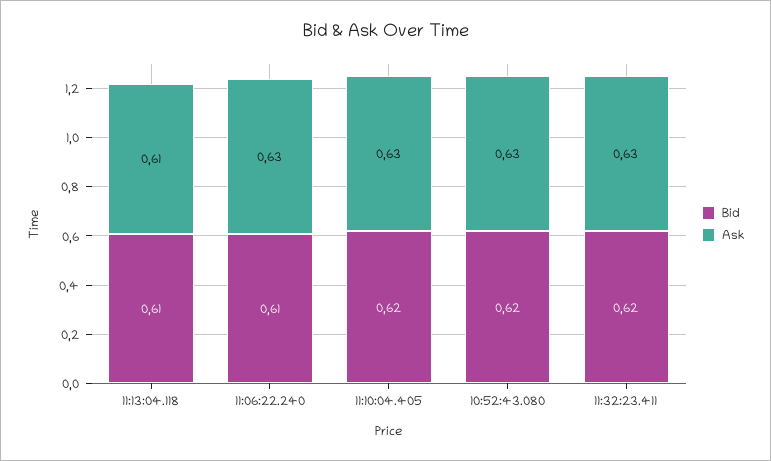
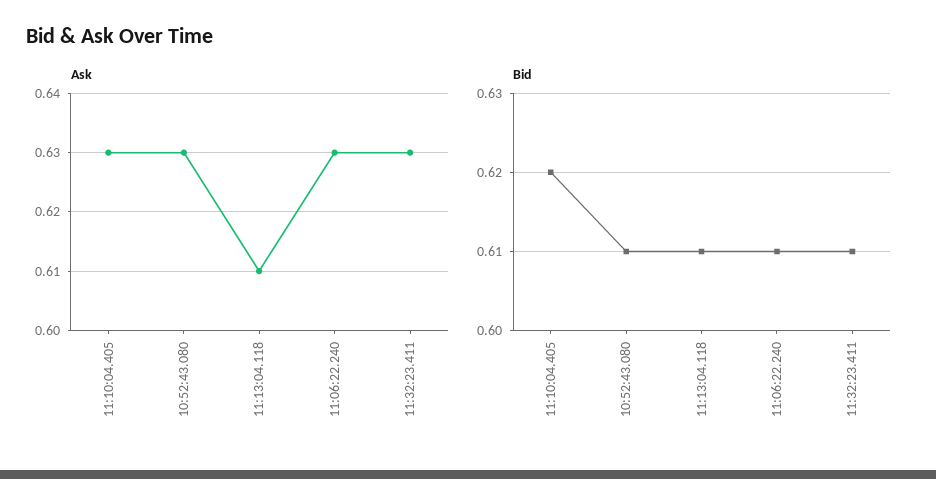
  {
    "Bid": {
      "11:13:04.118": 0.61,
      "11:06:22.240": 0.61,
      "11:10:04.405": 0.62,
-     "10:52:43.080": 0.62,
+     "10:52:43.080": 0.61,
-     "11:32:23.411": 0.62
+     "11:32:23.411": 0.61
    },
    "Ask": {
      "11:13:04.118": 0.61,
      "11:06:22.240": 0.63,
      "11:10:04.405": 0.63,
      "10:52:43.080": 0.63,
      "11:32:23.411": 0.63
    }
  }

